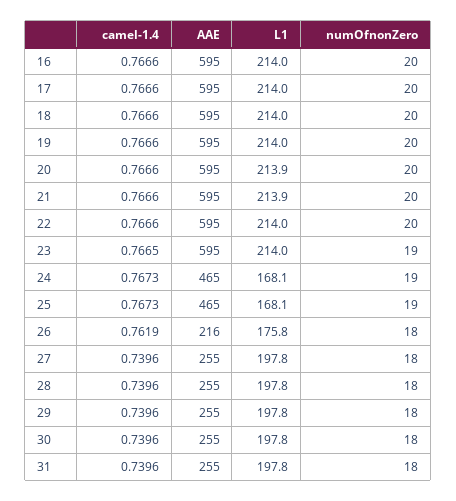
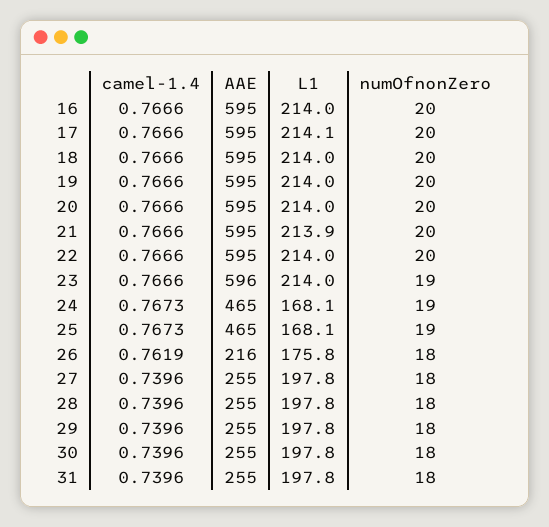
  {
    "camel-1.4": {
      "16": 0.7666,
      "17": 0.7666,
      "18": 0.7666,
      "19": 0.7666,
      "20": 0.7666,
      "21": 0.7666,
      "22": 0.7666,
-     "23": 0.7665,
+     "23": 0.7666,
      "24": 0.7673,
      "25": 0.7673,
      "26": 0.7619,
      "27": 0.7396,
      "28": 0.7396,
      "29": 0.7396,
      "30": 0.7396,
      "31": 0.7396
    },
    "AAE": {
      "16": 595,
      "17": 595,
      "18": 595,
      "19": 595,
      "20": 595,
      "21": 595,
      "22": 595,
-     "23": 595,
+     "23": 596,
      "24": 465,
      "25": 465,
      "26": 216,
      "27": 255,
      "28": 255,
      "29": 255,
      "30": 255,
      "31": 255
    },
    "L1": {
      "16": 214,
-     "17": 214,
+     "17": 214.1,
      "18": 214,
      "19": 214,
-     "20": 213.9,
+     "20": 214,
      "21": 213.9,
      "22": 214,
      "23": 214,
      "24": 168.1,
      "25": 168.1,
      "26": 175.8,
      "27": 197.8,
      "28": 197.8,
      "29": 197.8,
      "30": 197.8,
      "31": 197.8
    },
    "numOfnonZero": {
      "16": 20,
      "17": 20,
      "18": 20,
      "19": 20,
      "20": 20,
      "21": 20,
      "22": 20,
      "23": 19,
      "24": 19,
      "25": 19,
      "26": 18,
      "27": 18,
      "28": 18,
      "29": 18,
      "30": 18,
      "31": 18
    }
  }

